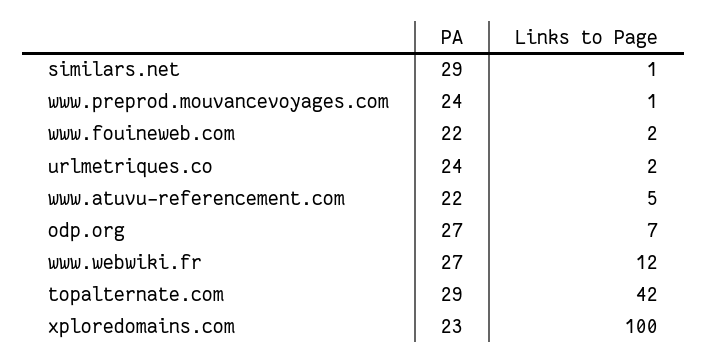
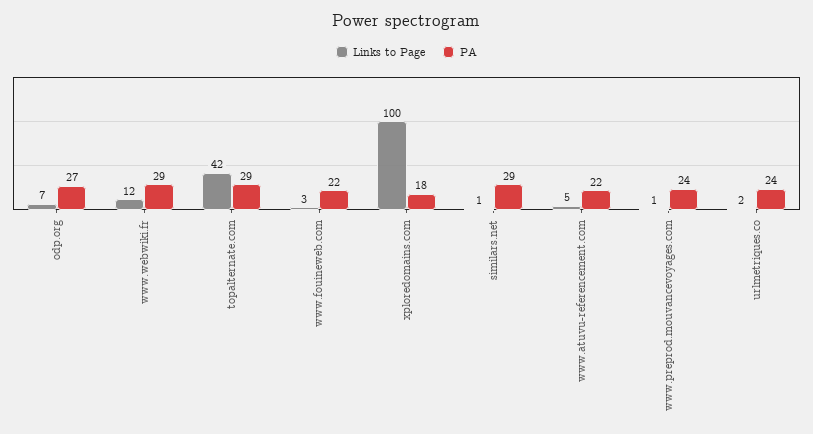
  {
    "PA": {
      "similars.net": 29,
      "www.preprod.mouvancevoyages.com": 24,
      "www.fouineweb.com": 22,
      "urlmetriques.co": 24,
      "www.atuvu-referencement.com": 22,
      "odp.org": 27,
-     "www.webwiki.fr": 27,
+     "www.webwiki.fr": 29,
      "topalternate.com": 29,
-     "xploredomains.com": 23
+     "xploredomains.com": 18
    },
    "Links to Page": {
      "similars.net": 1,
      "www.preprod.mouvancevoyages.com": 1,
-     "www.fouineweb.com": 2,
+     "www.fouineweb.com": 3,
      "urlmetriques.co": 2,
      "www.atuvu-referencement.com": 5,
      "odp.org": 7,
      "www.webwiki.fr": 12,
      "topalternate.com": 42,
      "xploredomains.com": 100
    }
  }

